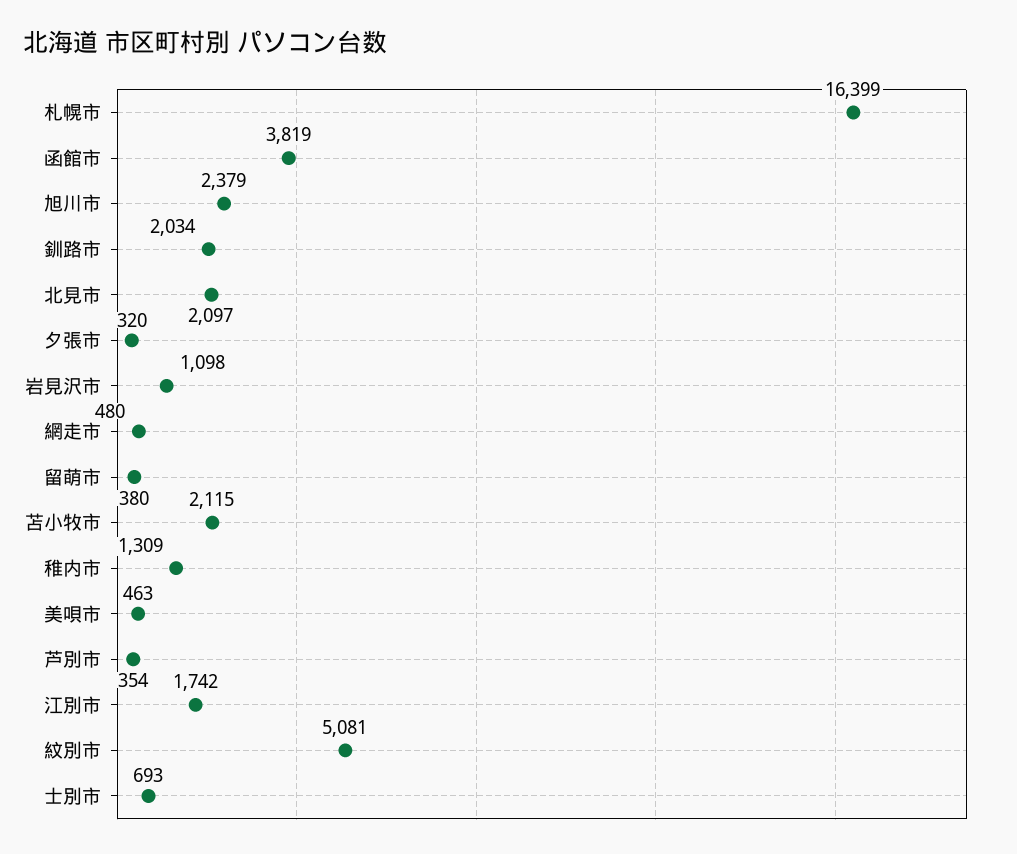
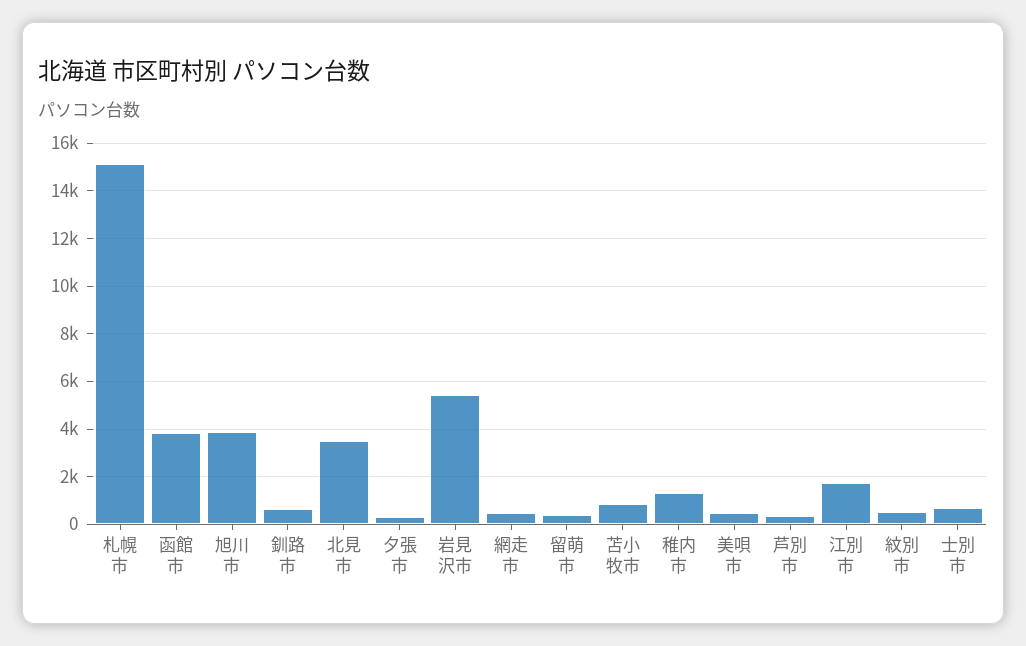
  {
-   "札幌市": 16399,
+   "札幌市": 15000,
    "函館市": 3819,
-   "旭川市": 2379,
+   "旭川市": 4000,
-   "釧路市": 2034,
+   "釧路市": 500,
-   "北見市": 2097,
+   "北見市": 3500,
    "夕張市": 320,
-   "岩見沢市": 1098,
+   "岩見沢市": 5500,
    "網走市": 480,
    "留萌市": 380,
-   "苫小牧市": 2115,
+   "苫小牧市": 1000,
    "稚内市": 1309,
    "美唄市": 463,
    "芦別市": 354,
    "江別市": 1742,
-   "紋別市": 5081,
+   "紋別市": 500,
    "士別市": 693
  }

